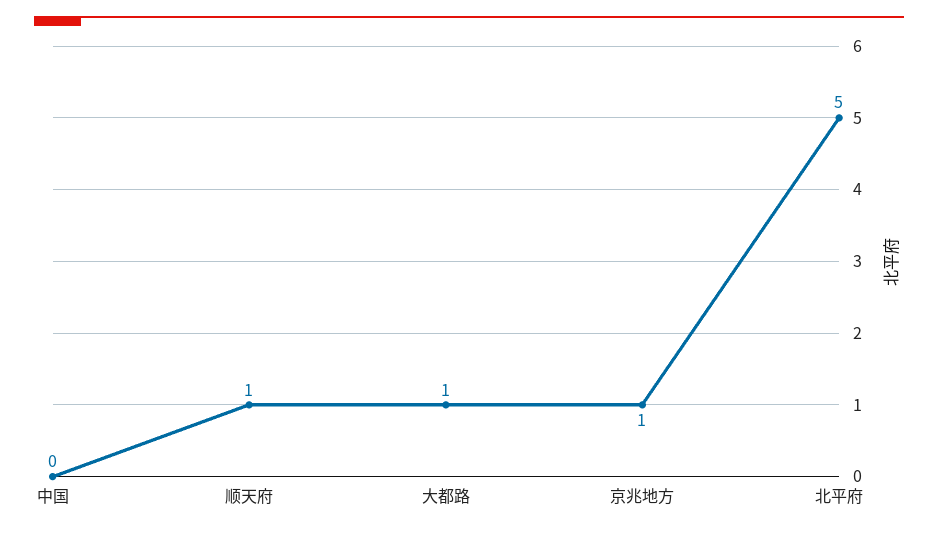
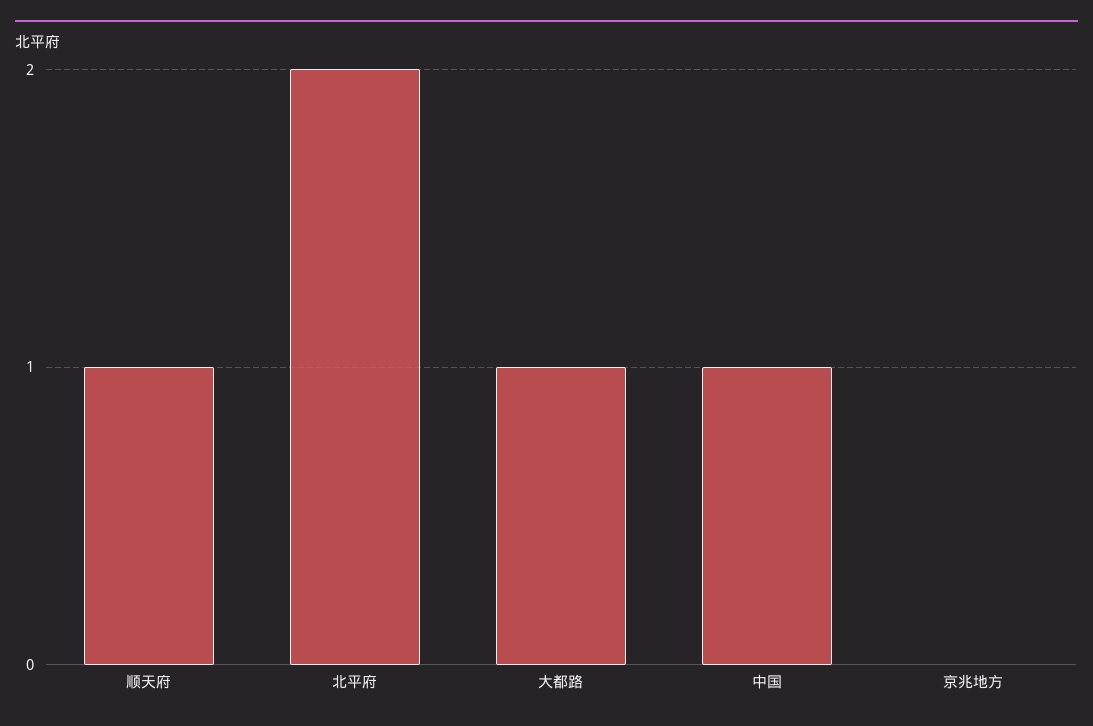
  {
-   "中国": 0,
+   "中国": 1,
    "顺天府": 1,
    "大都路": 1,
-   "京兆地方": 1,
+   "京兆地方": 0,
-   "北平府": 5
+   "北平府": 2
  }

